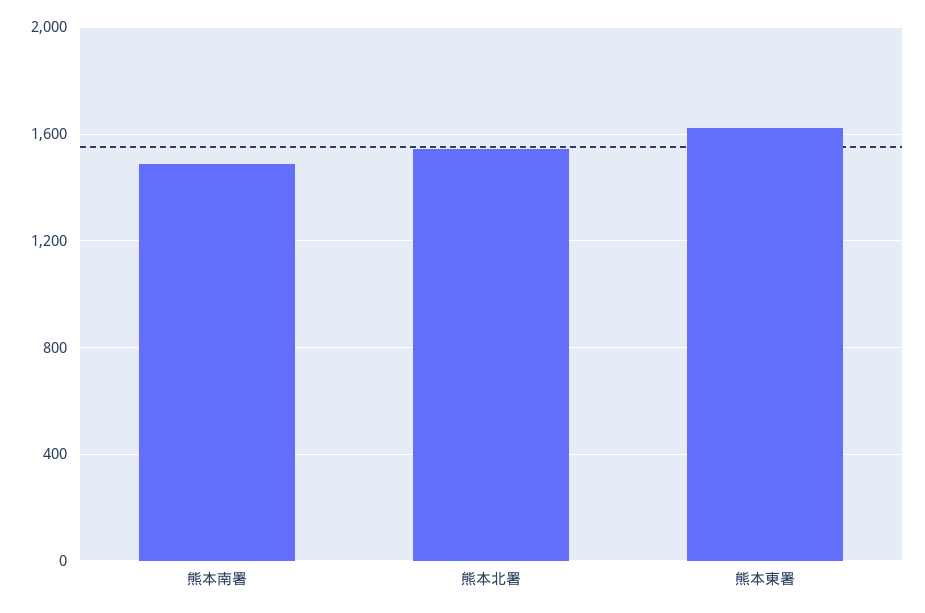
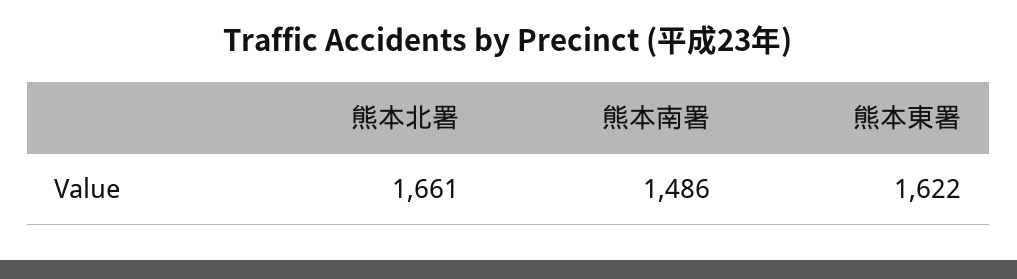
  {
    "熊本南署": 1486,
-   "熊本北署": 1550,
+   "熊本北署": 1661,
    "熊本東署": 1622
  }

